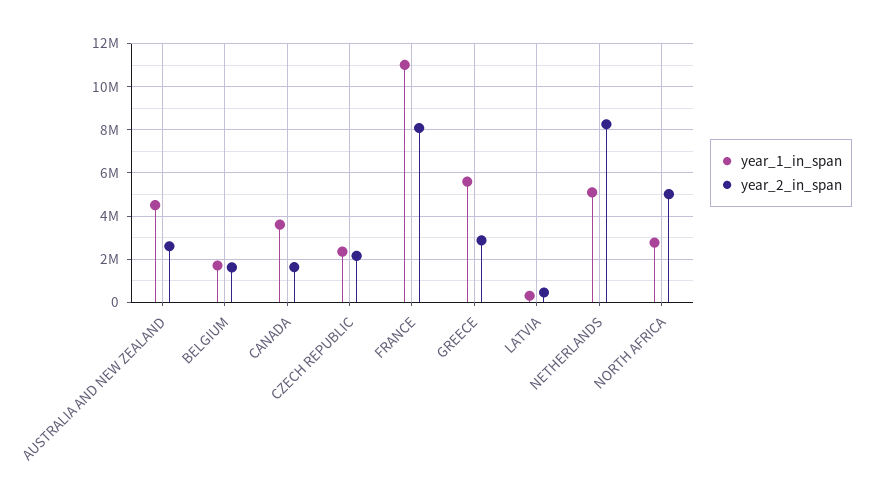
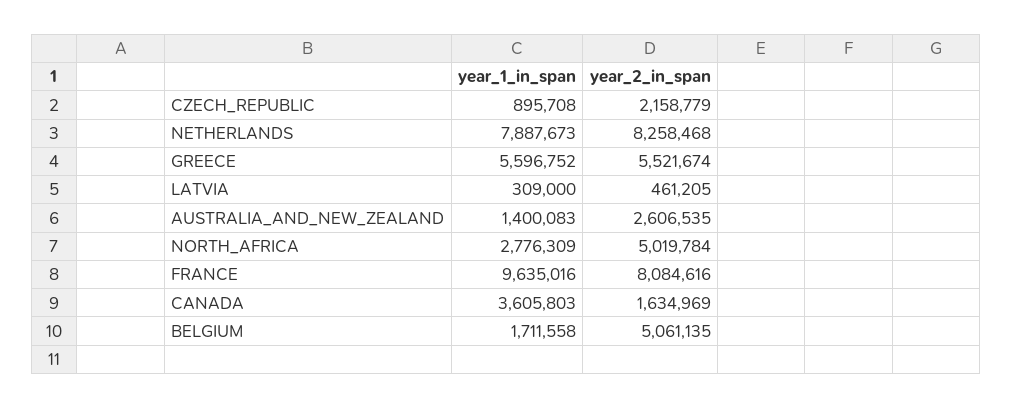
  {
    "year_1_in_span": {
-     "AUSTRALIA AND NEW ZEALAND": 4500000,
+     "AUSTRALIA AND NEW ZEALAND": 1400083,
      "BELGIUM": 1711558,
      "CANADA": 3605803,
-     "CZECH REPUBLIC": 2500000,
+     "CZECH REPUBLIC": 895708,
-     "FRANCE": 11000000,
+     "FRANCE": 9635016,
      "GREECE": 5596752,
      "LATVIA": 309000,
-     "NETHERLANDS": 5000000,
+     "NETHERLANDS": 7887673,
      "NORTH AFRICA": 2776309
    },
    "year_2_in_span": {
      "AUSTRALIA AND NEW ZEALAND": 2606535,
-     "BELGIUM": 1500000,
+     "BELGIUM": 5061135,
      "CANADA": 1634969,
      "CZECH REPUBLIC": 2158779,
      "FRANCE": 8084616,
-     "GREECE": 3000000,
+     "GREECE": 5521674,
      "LATVIA": 461205,
      "NETHERLANDS": 8258468,
      "NORTH AFRICA": 5019784
    }
  }

